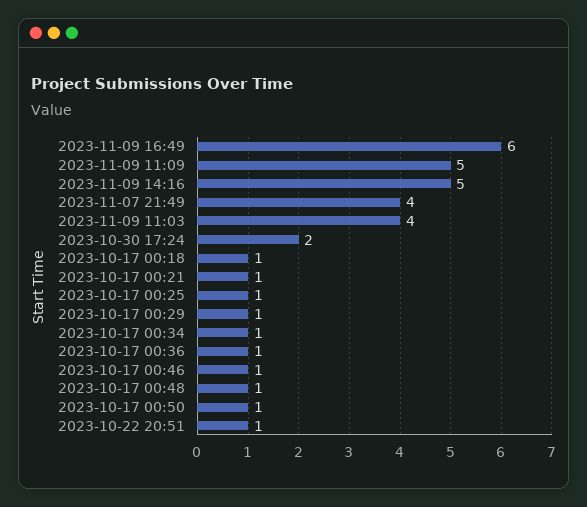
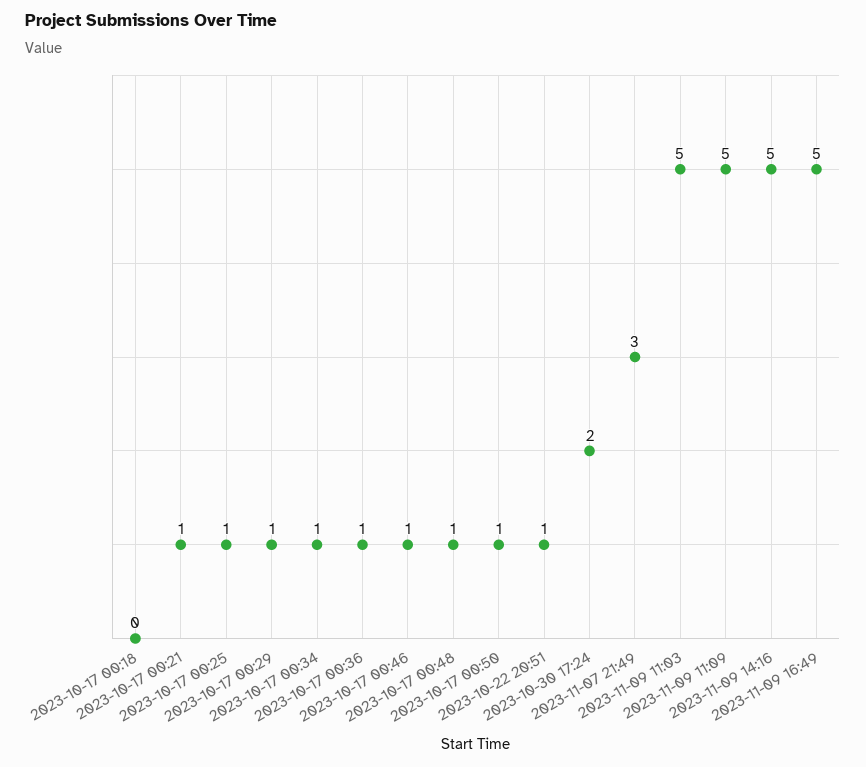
  {
-   "2023-11-09 16:49": 6,
+   "2023-11-09 16:49": 5,
    "2023-11-09 11:09": 5,
    "2023-11-09 14:16": 5,
-   "2023-11-07 21:49": 4,
+   "2023-11-07 21:49": 3,
-   "2023-11-09 11:03": 4,
+   "2023-11-09 11:03": 5,
    "2023-10-30 17:24": 2,
-   "2023-10-17 00:18": 1,
+   "2023-10-17 00:18": 0,
    "2023-10-17 00:21": 1,
    "2023-10-17 00:25": 1,
    "2023-10-17 00:29": 1,
    "2023-10-17 00:34": 1,
    "2023-10-17 00:36": 1,
    "2023-10-17 00:46": 1,
    "2023-10-17 00:48": 1,
    "2023-10-17 00:50": 1,
    "2023-10-22 20:51": 1
  }

